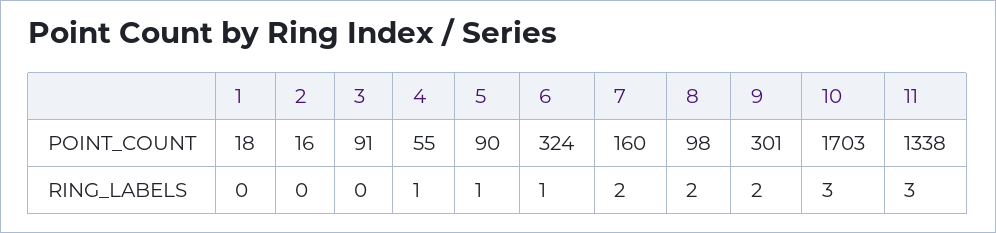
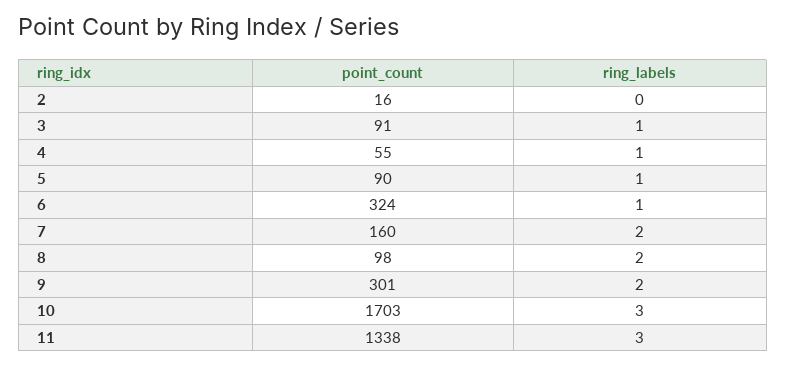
  {
-   "1": {
-     "POINT_COUNT": 18,
-     "RING_LABELS": 0
-   },
    "2": {
      "POINT_COUNT": 16,
      "RING_LABELS": 0
    },
    "3": {
      "POINT_COUNT": 91,
-     "RING_LABELS": 0
+     "RING_LABELS": 1
    },
    "4": {
      "POINT_COUNT": 55,
      "RING_LABELS": 1
    },
    "5": {
      "POINT_COUNT": 90,
      "RING_LABELS": 1
    },
    "6": {
      "POINT_COUNT": 324,
      "RING_LABELS": 1
    },
    "7": {
      "POINT_COUNT": 160,
      "RING_LABELS": 2
    },
    "8": {
      "POINT_COUNT": 98,
      "RING_LABELS": 2
    },
    "9": {
      "POINT_COUNT": 301,
      "RING_LABELS": 2
    },
    "10": {
      "POINT_COUNT": 1703,
      "RING_LABELS": 3
    },
    "11": {
      "POINT_COUNT": 1338,
      "RING_LABELS": 3
    }
  }

